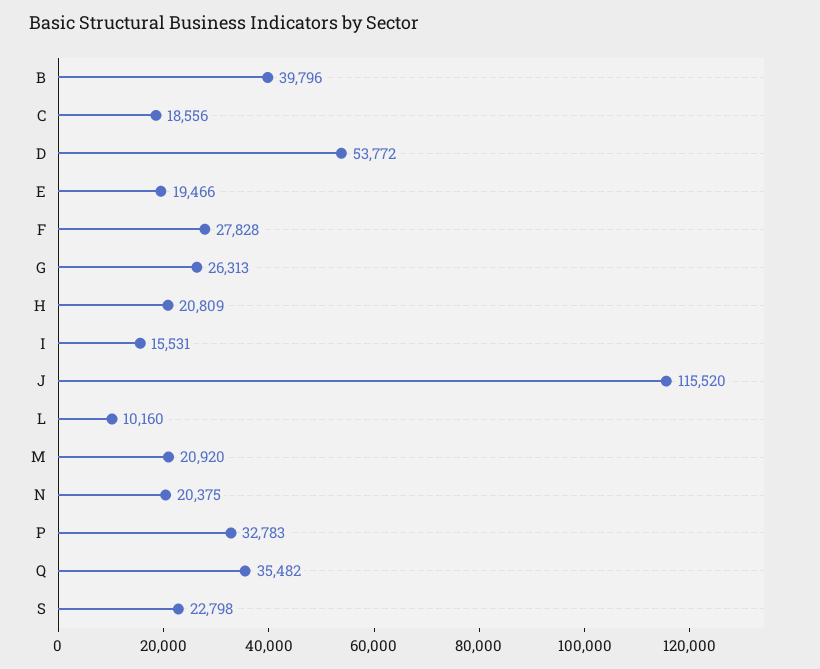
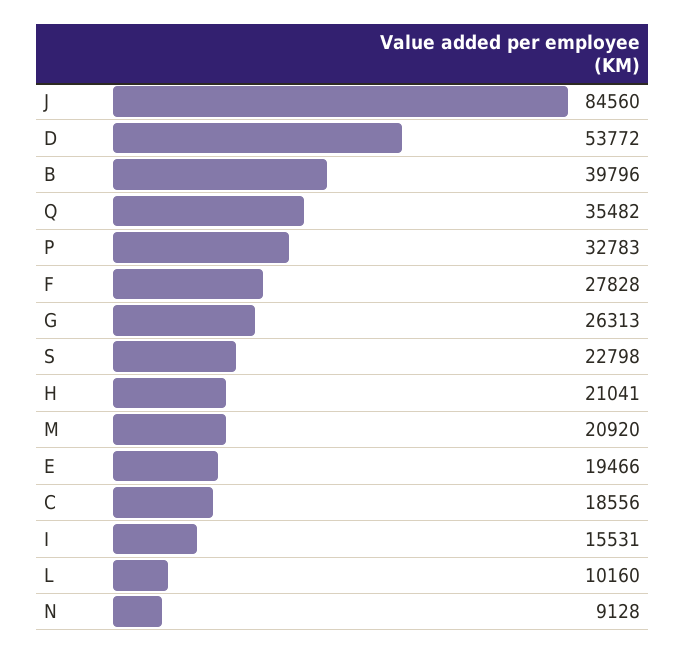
  {
    "B": 39796,
    "C": 18556,
    "D": 53772,
    "E": 19466,
    "F": 27828,
    "G": 26313,
-   "H": 20809,
+   "H": 21041,
    "I": 15531,
-   "J": 115520,
+   "J": 84560,
    "L": 10160,
    "M": 20920,
-   "N": 20375,
+   "N": 9128,
    "P": 32783,
    "Q": 35482,
    "S": 22798
  }

